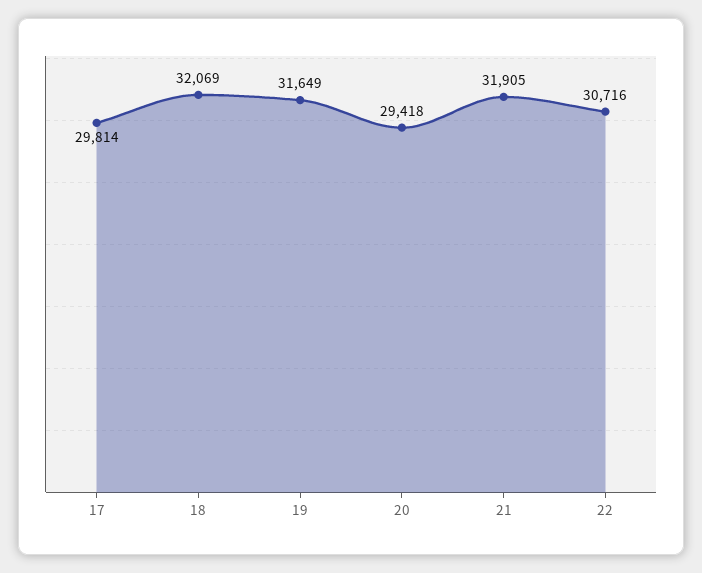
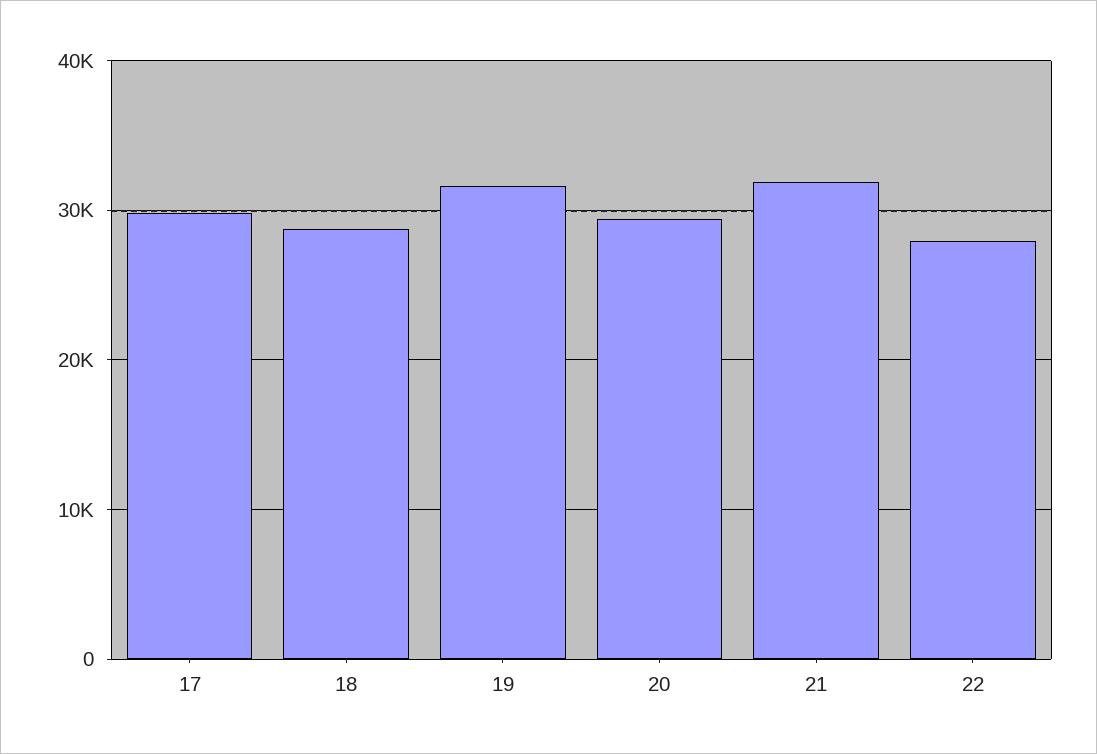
  {
    "17": 29814,
-   "18": 32069,
+   "18": 29000,
    "19": 31649,
    "20": 29418,
    "21": 31905,
-   "22": 30716
+   "22": 28000
  }

